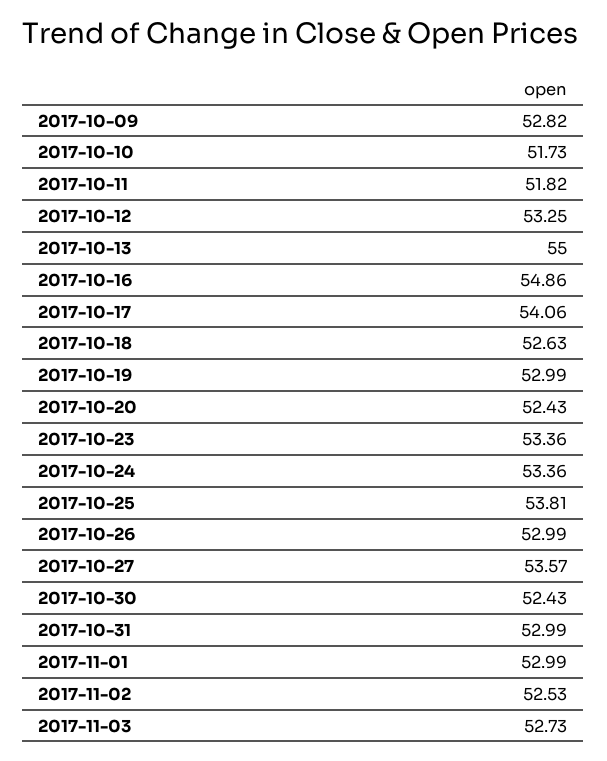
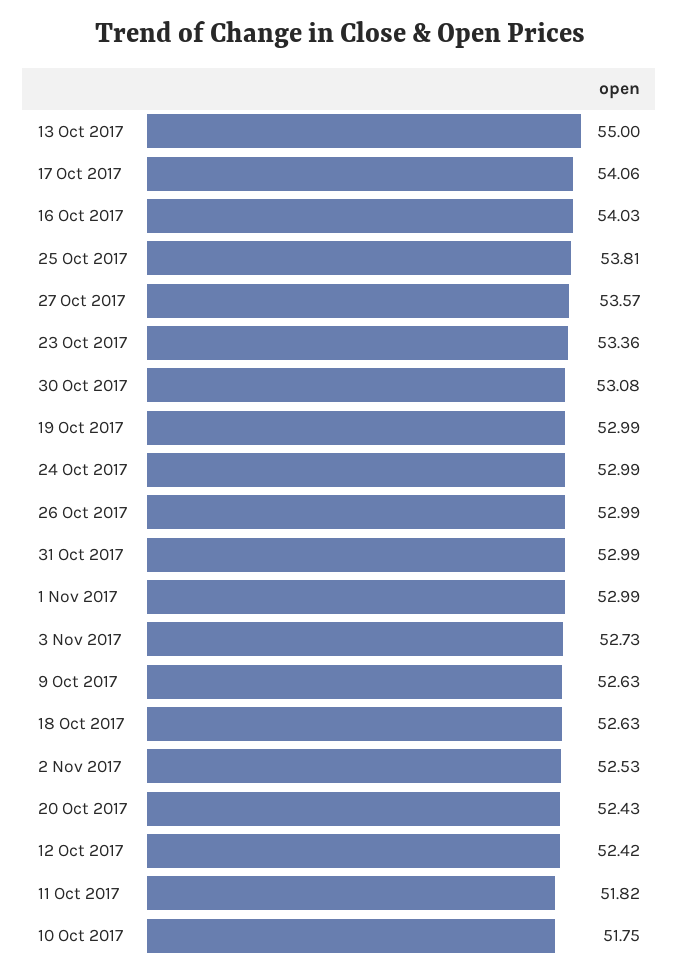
  {
-   "2017-10-09": 52.82,
+   "2017-10-09": 52.63,
-   "2017-10-10": 51.73,
+   "2017-10-10": 51.75,
    "2017-10-11": 51.82,
-   "2017-10-12": 53.25,
+   "2017-10-12": 52.42,
    "2017-10-13": 55,
-   "2017-10-16": 54.86,
+   "2017-10-16": 54.03,
    "2017-10-17": 54.06,
    "2017-10-18": 52.63,
    "2017-10-19": 52.99,
    "2017-10-20": 52.43,
    "2017-10-23": 53.36,
-   "2017-10-24": 53.36,
+   "2017-10-24": 52.99,
    "2017-10-25": 53.81,
    "2017-10-26": 52.99,
    "2017-10-27": 53.57,
-   "2017-10-30": 52.43,
+   "2017-10-30": 53.08,
    "2017-10-31": 52.99,
    "2017-11-01": 52.99,
    "2017-11-02": 52.53,
    "2017-11-03": 52.73
  }

